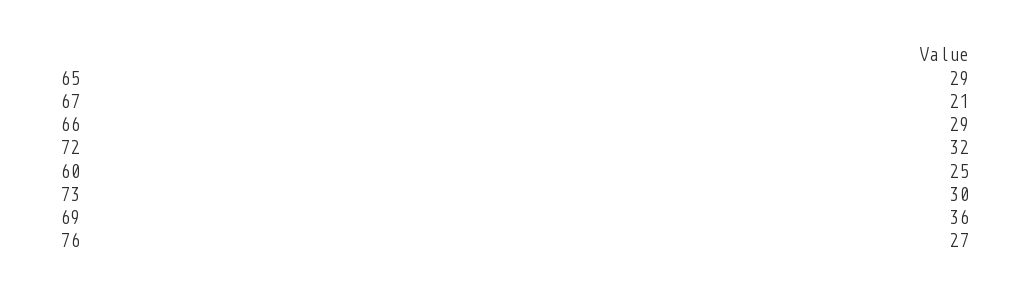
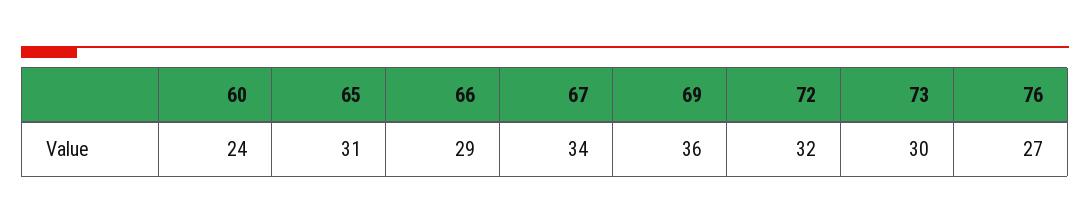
  {
-   "65": 29,
+   "65": 31,
-   "67": 21,
+   "67": 34,
    "66": 29,
    "72": 32,
-   "60": 25,
+   "60": 24,
    "73": 30,
    "69": 36,
    "76": 27
  }

